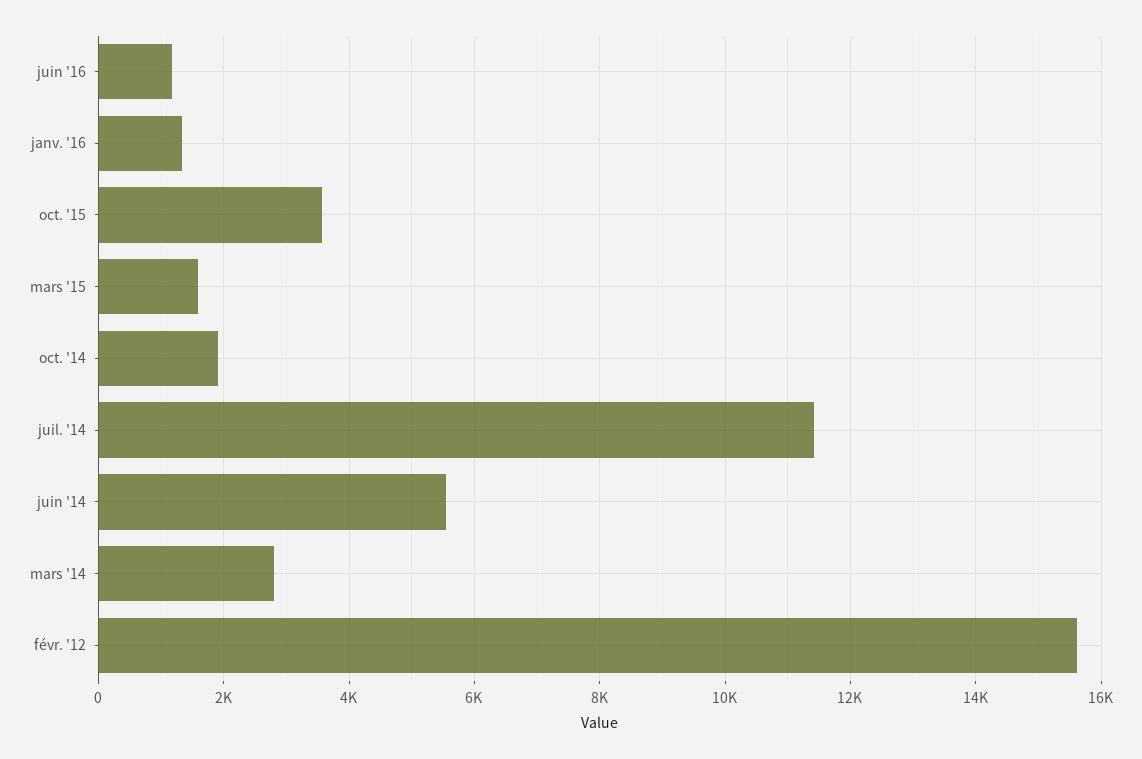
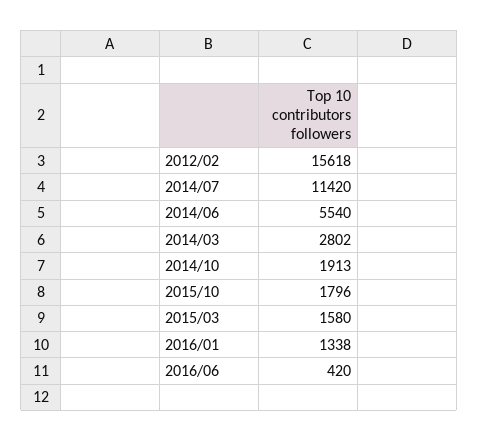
  {
-   "juin '16": 1200,
+   "juin '16": 420,
    "janv. '16": 1338,
-   "oct. '15": 3600,
+   "oct. '15": 1796,
    "mars '15": 1580,
    "oct. '14": 1913,
    "juil. '14": 11420,
    "juin '14": 5540,
    "mars '14": 2802,
    "févr. '12": 15618
  }

